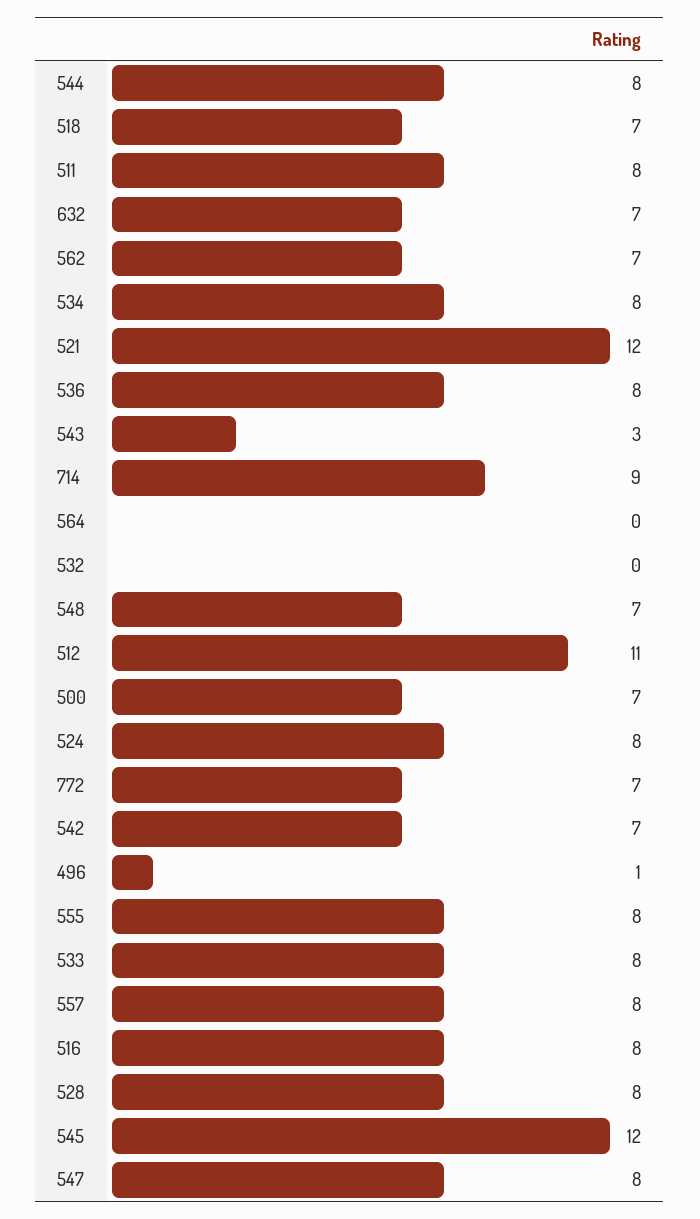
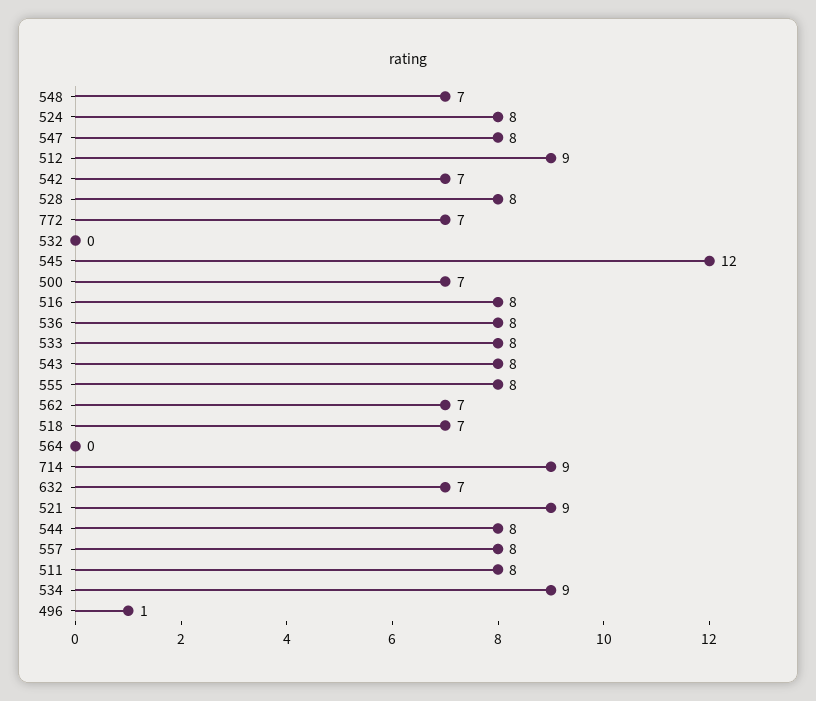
  {
    "544": 8,
    "518": 7,
    "511": 8,
    "632": 7,
    "562": 7,
-   "534": 8,
+   "534": 9,
-   "521": 12,
+   "521": 9,
    "536": 8,
-   "543": 3,
+   "543": 8,
    "714": 9,
    "564": 0,
    "532": 0,
    "548": 7,
-   "512": 11,
+   "512": 9,
    "500": 7,
    "524": 8,
    "772": 7,
    "542": 7,
    "496": 1,
    "555": 8,
    "533": 8,
    "557": 8,
    "516": 8,
    "528": 8,
    "545": 12,
    "547": 8
  }

